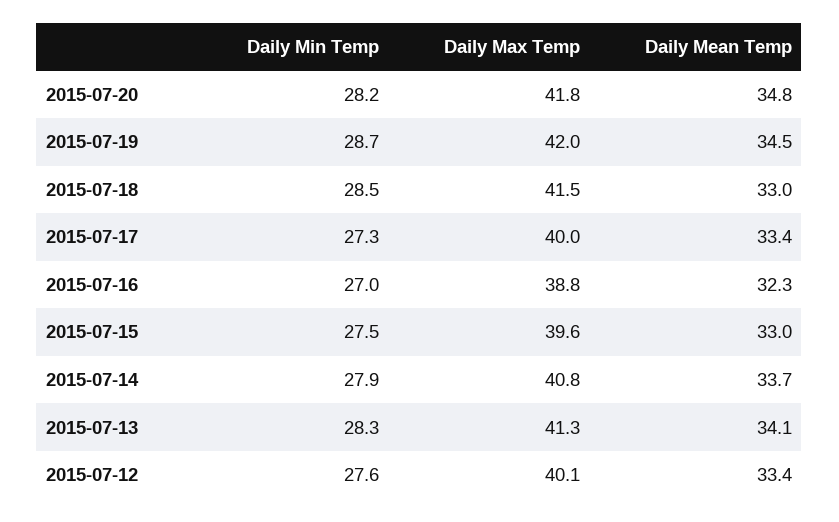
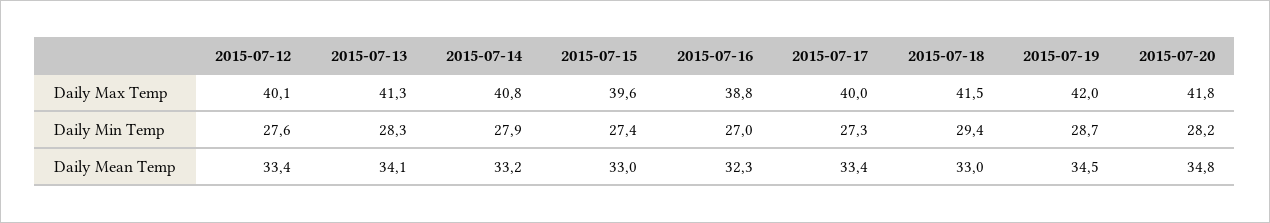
  {
    "Daily Min Temp": {
      "2015-07-20": 28.2,
      "2015-07-19": 28.7,
-     "2015-07-18": 28.5,
+     "2015-07-18": 29.4,
      "2015-07-17": 27.3,
      "2015-07-16": 27,
-     "2015-07-15": 27.5,
+     "2015-07-15": 27.4,
      "2015-07-14": 27.9,
      "2015-07-13": 28.3,
      "2015-07-12": 27.6
    },
    "Daily Max Temp": {
      "2015-07-20": 41.8,
      "2015-07-19": 42,
      "2015-07-18": 41.5,
      "2015-07-17": 40,
      "2015-07-16": 38.8,
      "2015-07-15": 39.6,
      "2015-07-14": 40.8,
      "2015-07-13": 41.3,
      "2015-07-12": 40.1
    },
    "Daily Mean Temp": {
      "2015-07-20": 34.8,
      "2015-07-19": 34.5,
      "2015-07-18": 33,
      "2015-07-17": 33.4,
      "2015-07-16": 32.3,
      "2015-07-15": 33,
-     "2015-07-14": 33.7,
+     "2015-07-14": 33.2,
      "2015-07-13": 34.1,
      "2015-07-12": 33.4
    }
  }

